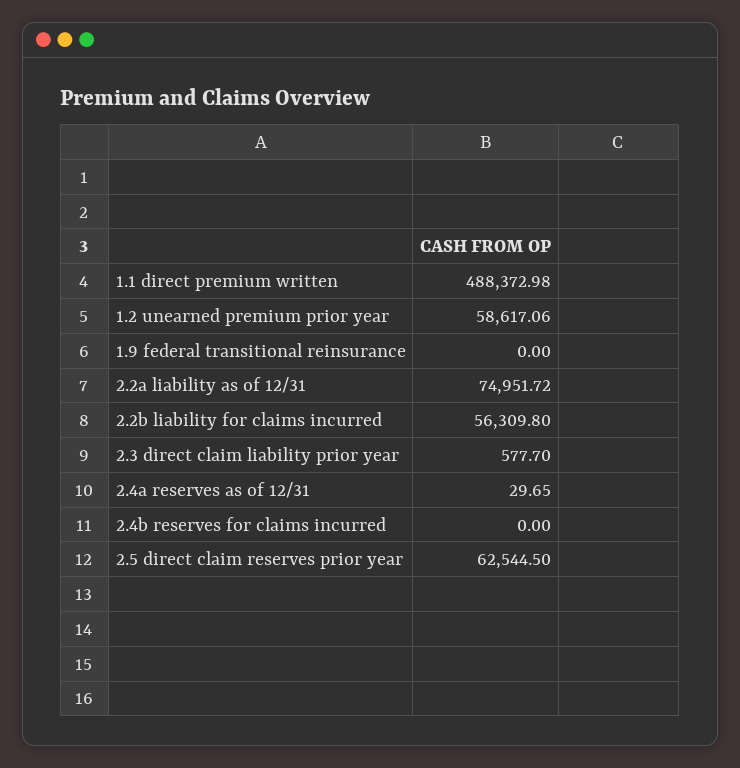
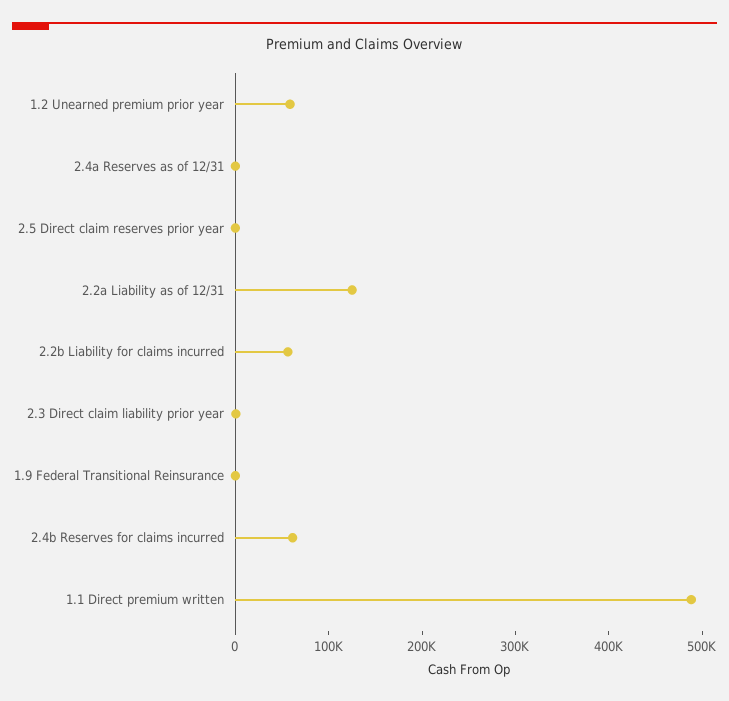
  {
    "1.1 direct premium written": 488372.98,
    "1.2 unearned premium prior year": 58617.06,
    "1.9 federal transitional reinsurance": 0,
-   "2.2a liability as of 12/31": 74951.72,
+   "2.2a liability as of 12/31": 120000,
    "2.2b liability for claims incurred": 56309.8,
    "2.3 direct claim liability prior year": 577.7,
    "2.4a reserves as of 12/31": 29.65,
-   "2.4b reserves for claims incurred": 0,
+   "2.4b reserves for claims incurred": 60000,
-   "2.5 direct claim reserves prior year": 62544.5
+   "2.5 direct claim reserves prior year": 0
  }

